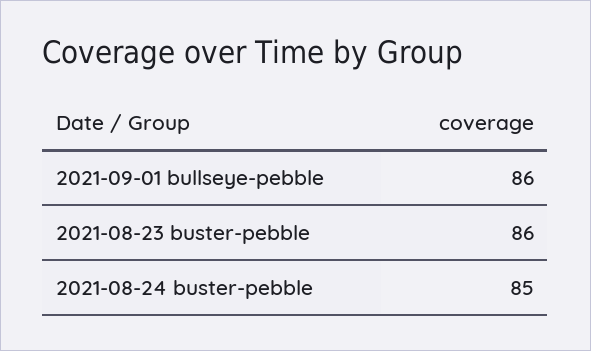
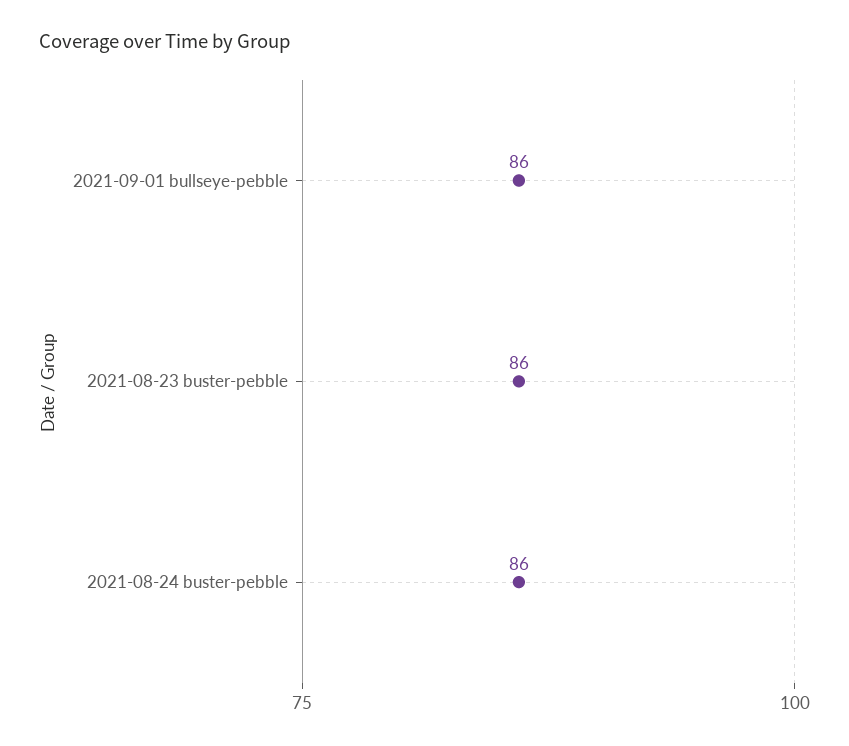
  {
    "2021-09-01 bullseye-pebble": 86,
    "2021-08-23 buster-pebble": 86,
-   "2021-08-24 buster-pebble": 85
+   "2021-08-24 buster-pebble": 86
  }

